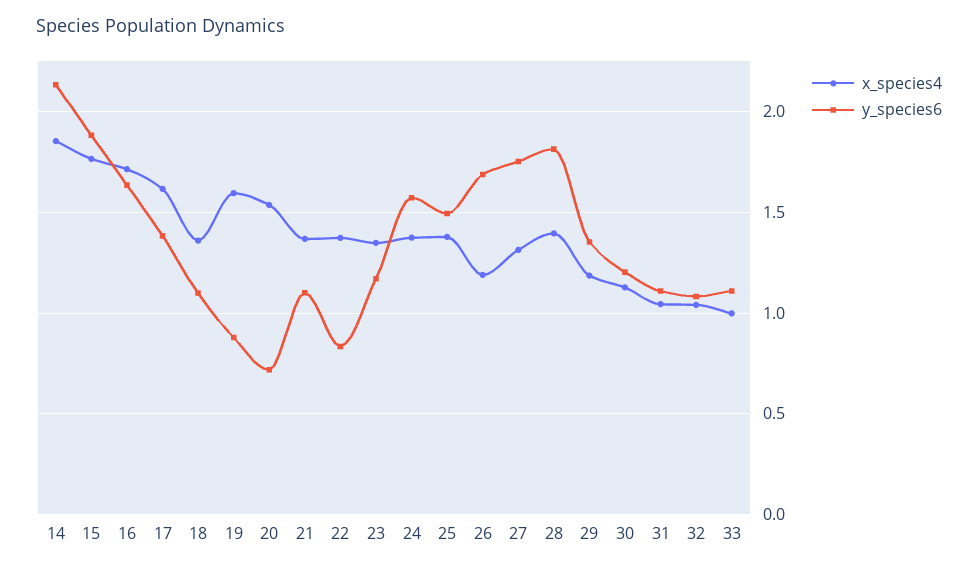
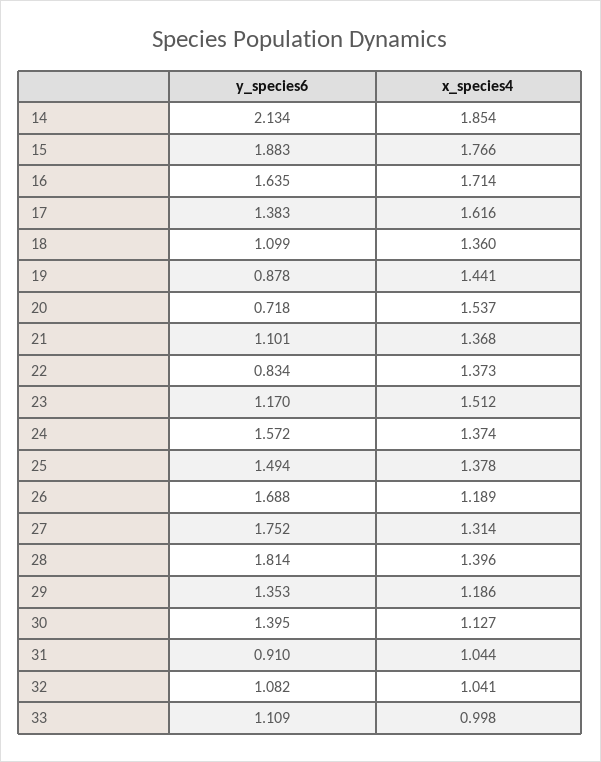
  {
    "x_species4": {
      "14": 1.854,
      "15": 1.766,
      "16": 1.714,
      "17": 1.616,
      "18": 1.36,
-     "19": 1.6,
+     "19": 1.441,
      "20": 1.537,
      "21": 1.368,
      "22": 1.373,
-     "23": 1.35,
+     "23": 1.512,
      "24": 1.374,
      "25": 1.378,
      "26": 1.189,
      "27": 1.314,
      "28": 1.396,
      "29": 1.186,
      "30": 1.127,
      "31": 1.044,
      "32": 1.041,
      "33": 0.998
    },
    "y_species6": {
      "14": 2.134,
      "15": 1.883,
      "16": 1.635,
      "17": 1.383,
      "18": 1.099,
      "19": 0.878,
      "20": 0.718,
      "21": 1.101,
      "22": 0.834,
      "23": 1.17,
      "24": 1.572,
      "25": 1.494,
      "26": 1.688,
      "27": 1.752,
      "28": 1.814,
      "29": 1.353,
-     "30": 1.2,
+     "30": 1.395,
-     "31": 1.1,
+     "31": 0.91,
      "32": 1.082,
      "33": 1.109
    }
  }

